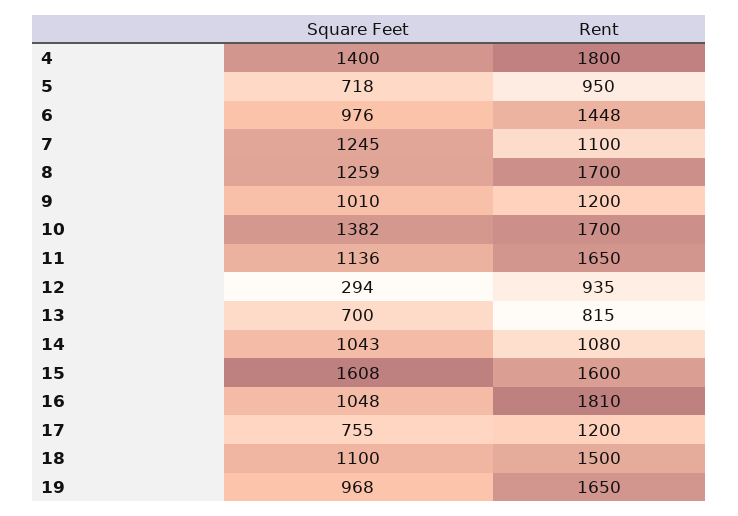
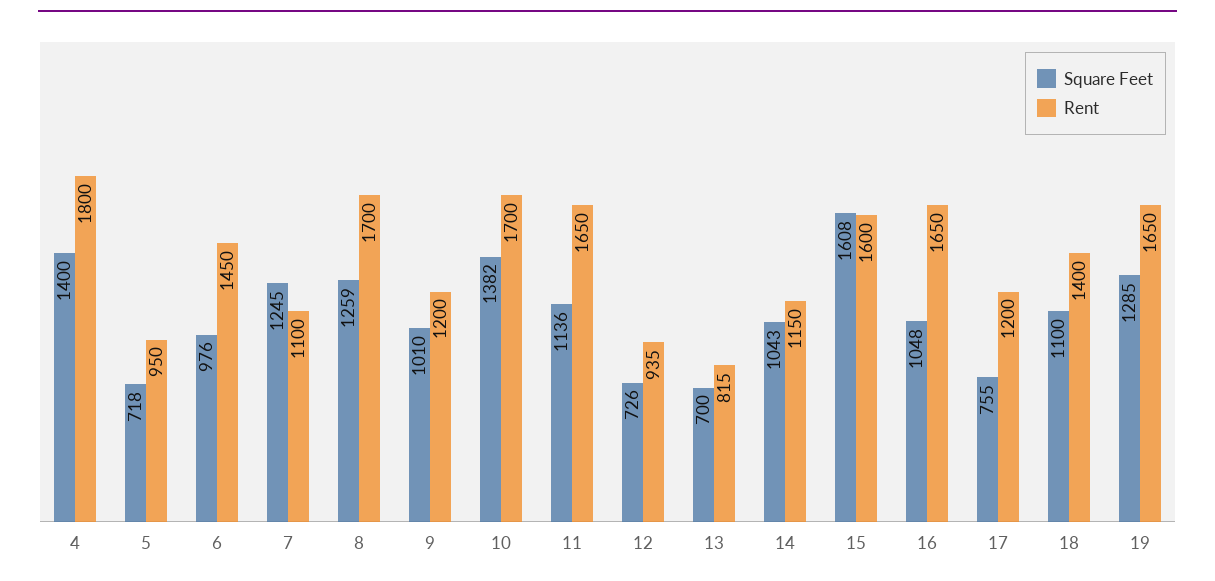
  {
    "Square Feet": {
      "4": 1400,
      "5": 718,
      "6": 976,
      "7": 1245,
      "8": 1259,
      "9": 1010,
      "10": 1382,
      "11": 1136,
-     "12": 294,
+     "12": 726,
      "13": 700,
      "14": 1043,
      "15": 1608,
      "16": 1048,
      "17": 755,
      "18": 1100,
-     "19": 968
+     "19": 1285
    },
    "Rent": {
      "4": 1800,
      "5": 950,
-     "6": 1448,
+     "6": 1450,
      "7": 1100,
      "8": 1700,
      "9": 1200,
      "10": 1700,
      "11": 1650,
      "12": 935,
      "13": 815,
-     "14": 1080,
+     "14": 1150,
      "15": 1600,
-     "16": 1810,
+     "16": 1650,
      "17": 1200,
-     "18": 1500,
+     "18": 1400,
      "19": 1650
    }
  }

